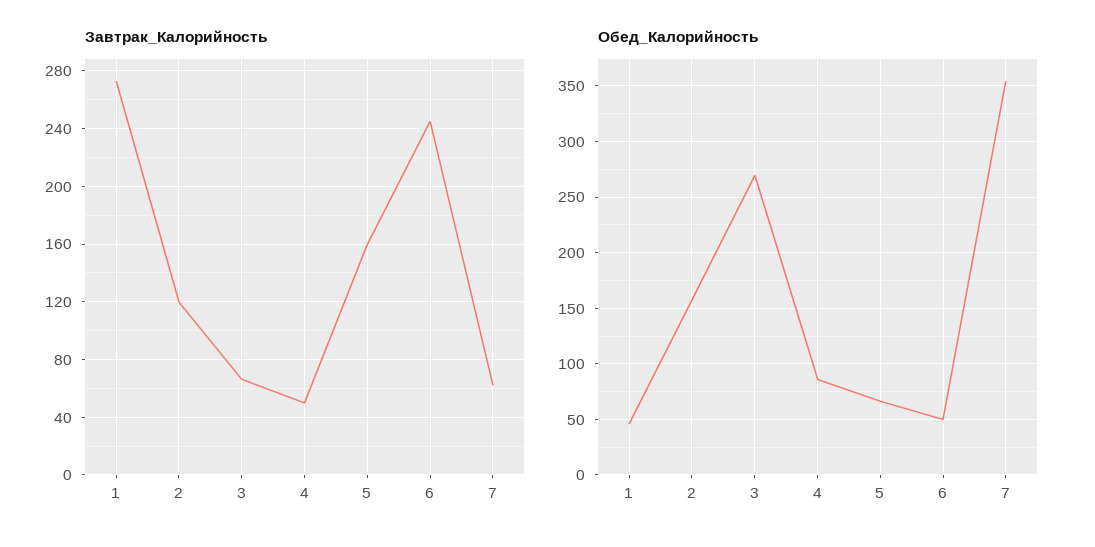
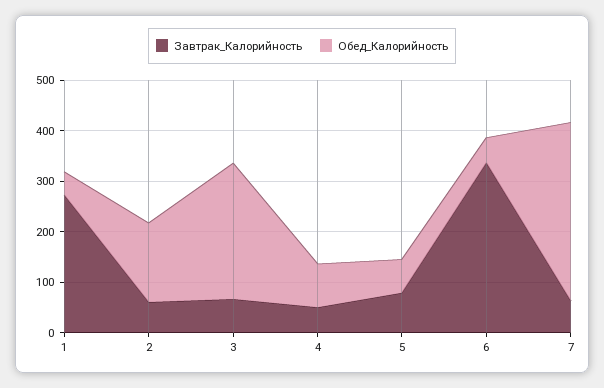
  {
    "Завтрак_Калорийность": {
      "1": 275,
-     "2": 120,
+     "2": 60,
      "3": 65,
      "4": 50,
-     "5": 160,
+     "5": 80,
-     "6": 245,
+     "6": 340,
      "7": 60
    },
    "Обед_Калорийность": {
      "1": 50,
      "2": 160,
      "3": 270,
      "4": 90,
      "5": 70,
      "6": 50,
      "7": 350
    }
  }

